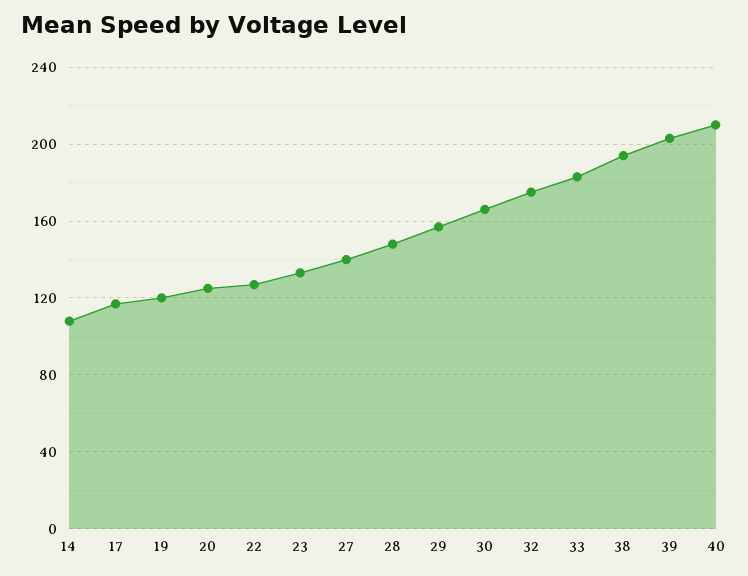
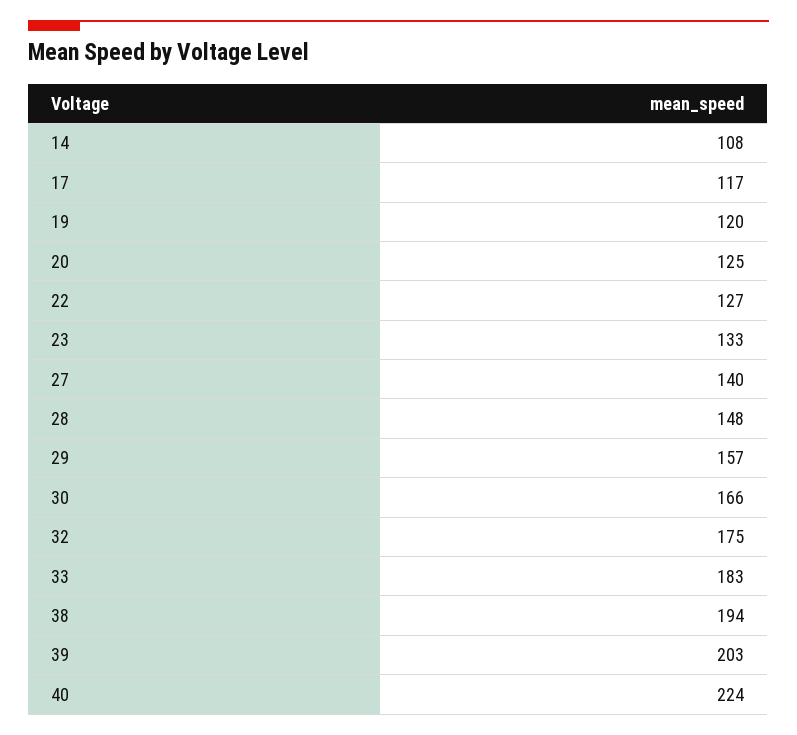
  {
    "14": 108,
    "17": 117,
    "19": 120,
    "20": 125,
    "22": 127,
    "23": 133,
    "27": 140,
    "28": 148,
    "29": 157,
    "30": 166,
    "32": 175,
    "33": 183,
    "38": 194,
    "39": 203,
-   "40": 210
+   "40": 224
  }

